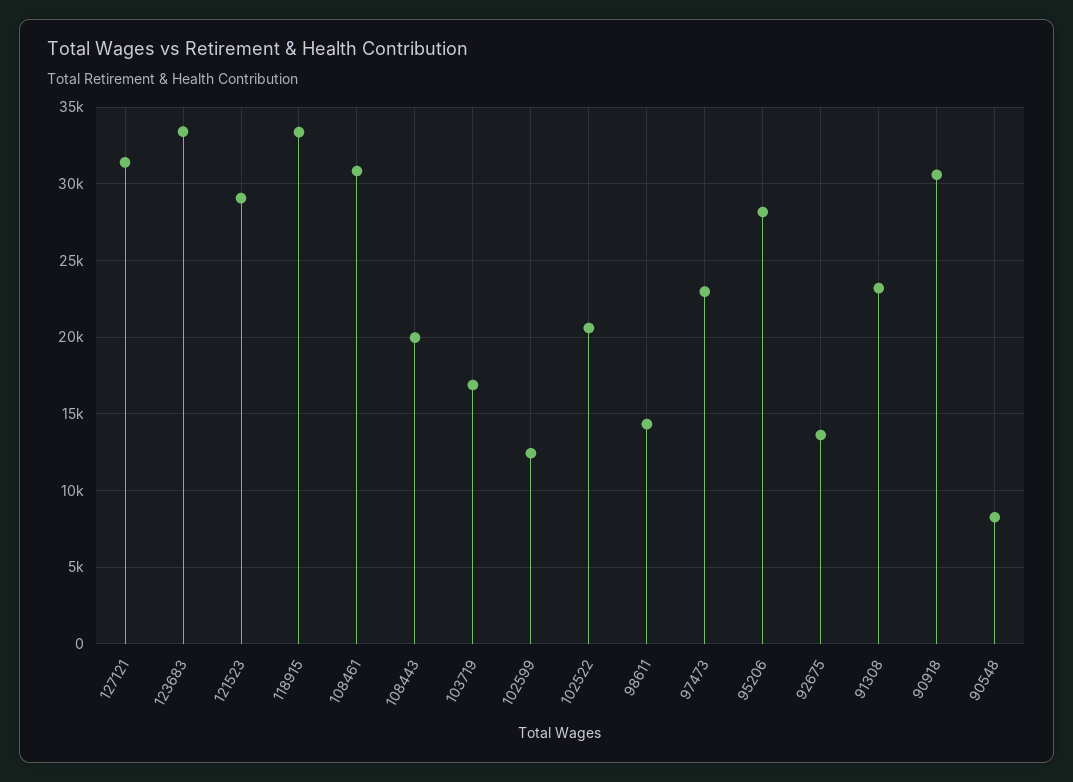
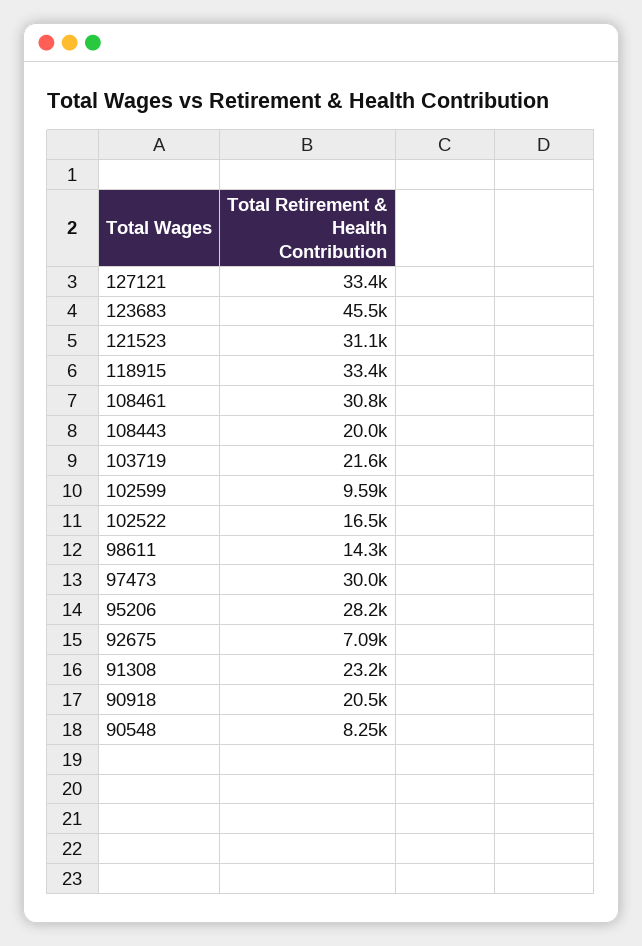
  {
-   "127121": 31500,
+   "127121": 33400,
-   "123683": 33500,
+   "123683": 45500,
-   "121523": 29000,
+   "121523": 31100,
    "118915": 33400,
    "108461": 30800,
    "108443": 20000,
-   "103719": 17000,
+   "103719": 21600,
-   "102599": 12500,
+   "102599": 9590,
-   "102522": 20500,
+   "102522": 16500,
    "98611": 14300,
-   "97473": 23000,
+   "97473": 30000,
    "95206": 28200,
-   "92675": 13500,
+   "92675": 7090,
    "91308": 23200,
-   "90918": 30500,
+   "90918": 20500,
    "90548": 8250
  }

